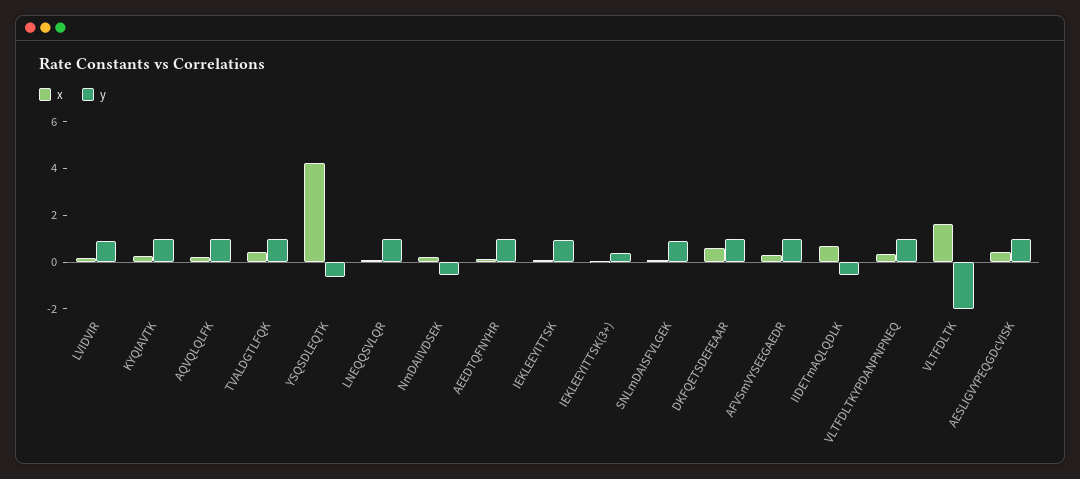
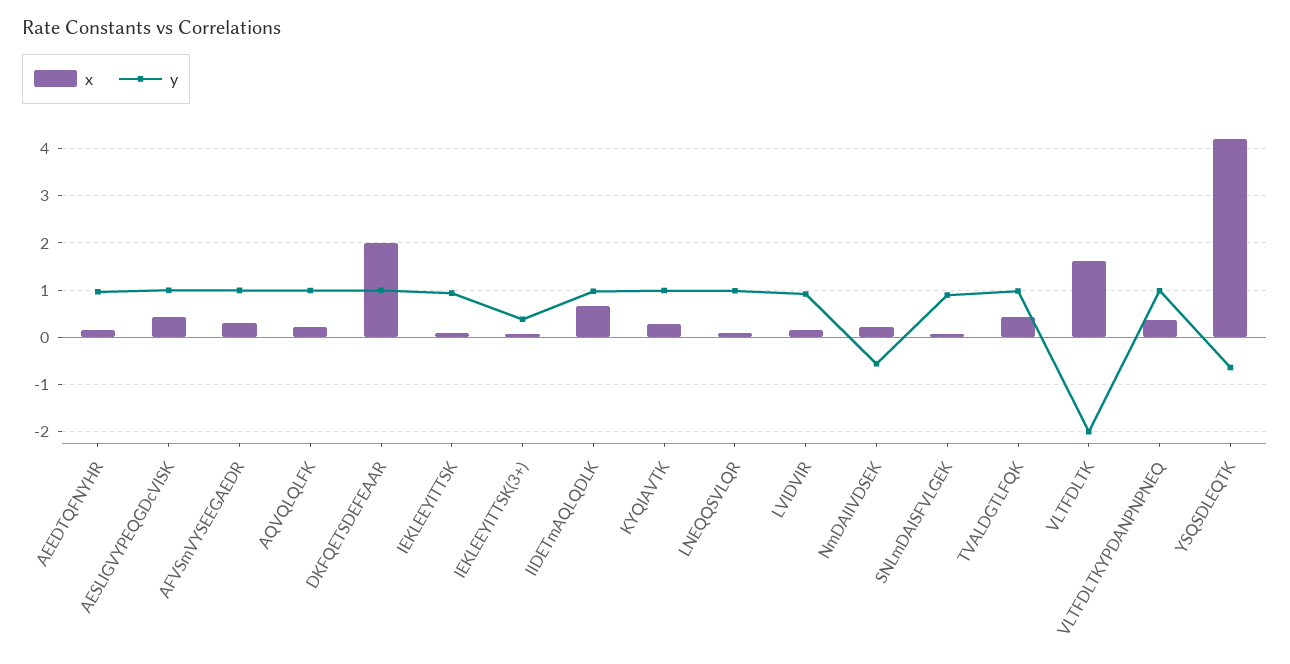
  {
    "x": {
      "LVIDVIR": 0.2,
      "KYQIAVTK": 0.2,
      "AQVQLQLFK": 0.2,
      "TVALDGTLFQK": 0.4,
      "YSQSDLEQTK": 4.2,
      "LNEQQSVLQR": 0,
      "NmDAIIVDSEK": 0.2,
      "AEEDTQFNYHR": 0.2,
      "IEKLEEYITTSK": 0,
      "IEKLEEYITTSK(3+)": 0,
      "SNLmDAISFVLGEK": 0,
-     "DKFQETSDEFEAAR": 0.5,
+     "DKFQETSDEFEAAR": 2,
      "AFVSmVYSEEGAEDR": 0.4,
      "IIDETmAQLQDLK": 0.6,
      "VLTFDLTKYPDANPNPNEQ": 0.4,
      "VLTFDLTK": 1.6,
      "AESLIGVYPEQGDcVISK": 0.4
    },
    "y": {
      "LVIDVIR": 1,
      "KYQIAVTK": 1,
      "AQVQLQLFK": 1,
      "TVALDGTLFQK": 1,
      "YSQSDLEQTK": -0.6,
      "LNEQQSVLQR": 1,
      "NmDAIIVDSEK": -0.6,
      "AEEDTQFNYHR": 1,
      "IEKLEEYITTSK": 1,
      "IEKLEEYITTSK(3+)": 0.4,
      "SNLmDAISFVLGEK": 0.8,
      "DKFQETSDEFEAAR": 1,
      "AFVSmVYSEEGAEDR": 1,
-     "IIDETmAQLQDLK": -0.5,
+     "IIDETmAQLQDLK": 1,
      "VLTFDLTKYPDANPNPNEQ": 1,
      "VLTFDLTK": -2,
      "AESLIGVYPEQGDcVISK": 1
    }
  }

